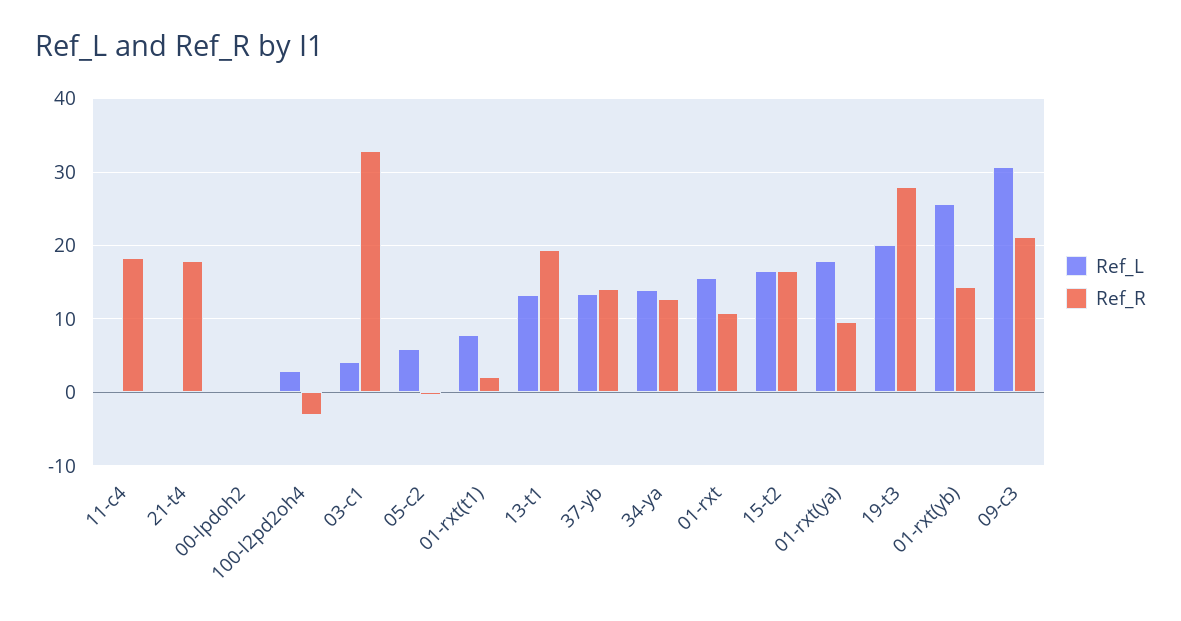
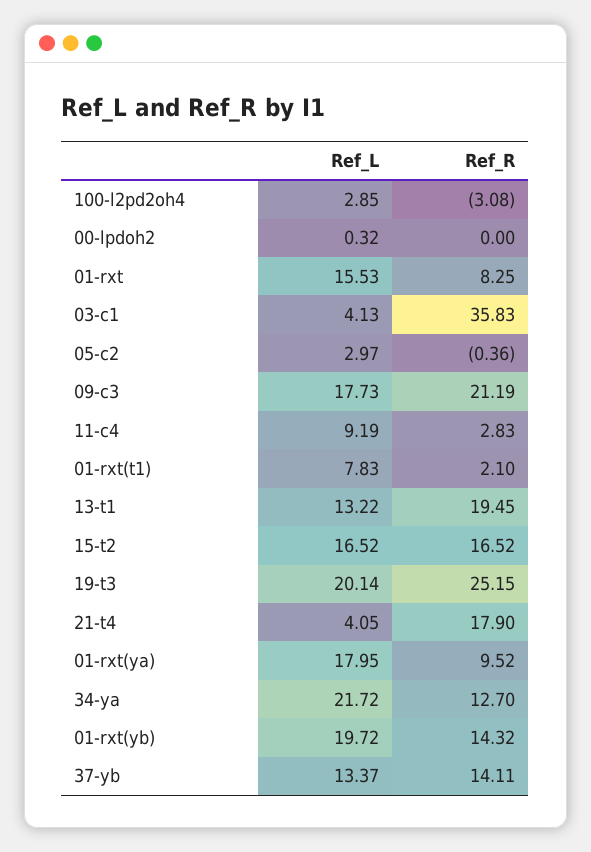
  {
    "Ref_L": {
-     "11-c4": 0,
+     "11-c4": 9.19,
-     "21-t4": 0,
+     "21-t4": 4.05,
      "00-lpdoh2": 0.32,
      "100-l2pd2oh4": 2.85,
      "03-c1": 4.13,
-     "05-c2": 6,
+     "05-c2": 2.97,
      "01-rxt(t1)": 7.83,
      "13-t1": 13.22,
      "37-yb": 13.37,
-     "34-ya": 14,
+     "34-ya": 21.72,
      "01-rxt": 15.53,
      "15-t2": 16.52,
      "01-rxt(ya)": 17.95,
      "19-t3": 20.14,
-     "01-rxt(yb)": 26,
+     "01-rxt(yb)": 19.72,
-     "09-c3": 31
+     "09-c3": 17.73
    },
    "Ref_R": {
-     "11-c4": 18,
+     "11-c4": 2.83,
      "21-t4": 17.9,
      "00-lpdoh2": 0,
      "100-l2pd2oh4": -3.08,
-     "03-c1": 33,
+     "03-c1": 35.83,
      "05-c2": -0.36,
      "01-rxt(t1)": 2.1,
      "13-t1": 19.45,
      "37-yb": 14.11,
      "34-ya": 12.7,
-     "01-rxt": 11,
+     "01-rxt": 8.25,
      "15-t2": 16.52,
      "01-rxt(ya)": 9.52,
-     "19-t3": 28,
+     "19-t3": 25.15,
      "01-rxt(yb)": 14.32,
      "09-c3": 21.19
    }
  }

